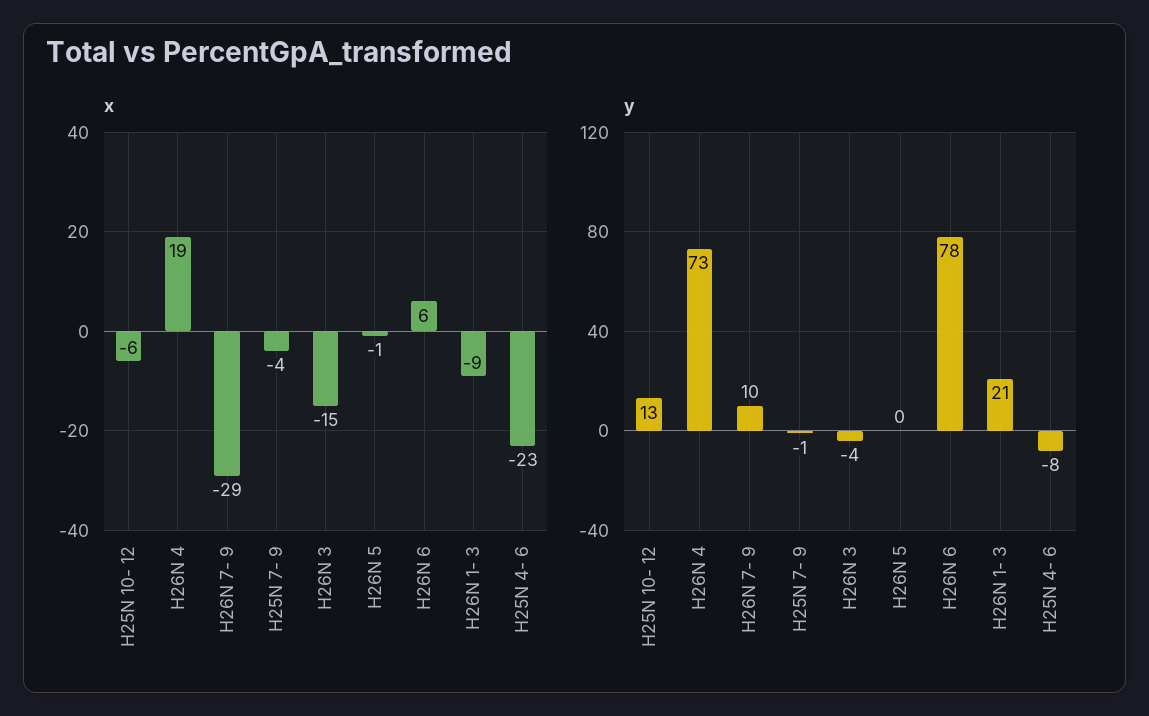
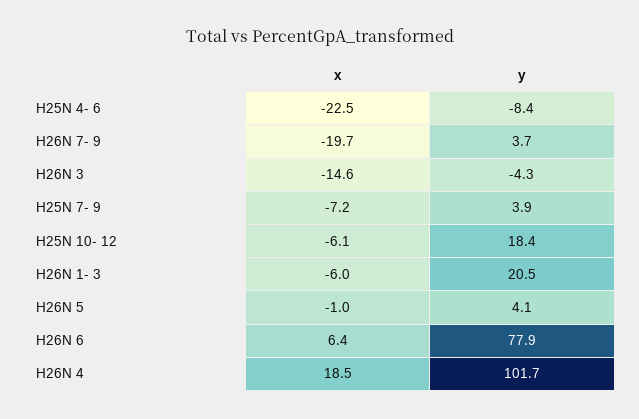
  {
    "x": {
      "H25N 10- 12": -6.1,
      "H26N 4": 18.5,
-     "H26N 7- 9": -29,
+     "H26N 7- 9": -19.7,
-     "H25N 7- 9": -4,
+     "H25N 7- 9": -7.2,
      "H26N 3": -14.6,
      "H26N 5": -1,
      "H26N 6": 6.4,
-     "H26N 1- 3": -9,
+     "H26N 1- 3": -6,
      "H25N 4- 6": -22.5
    },
    "y": {
-     "H25N 10- 12": 13,
+     "H25N 10- 12": 18.4,
-     "H26N 4": 73,
+     "H26N 4": 101.7,
-     "H26N 7- 9": 10,
+     "H26N 7- 9": 3.7,
-     "H25N 7- 9": -1,
+     "H25N 7- 9": 3.9,
      "H26N 3": -4.3,
-     "H26N 5": 0,
+     "H26N 5": 4.1,
      "H26N 6": 77.9,
      "H26N 1- 3": 20.5,
      "H25N 4- 6": -8.4
    }
  }

